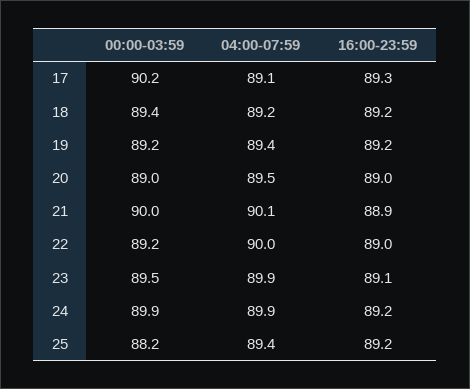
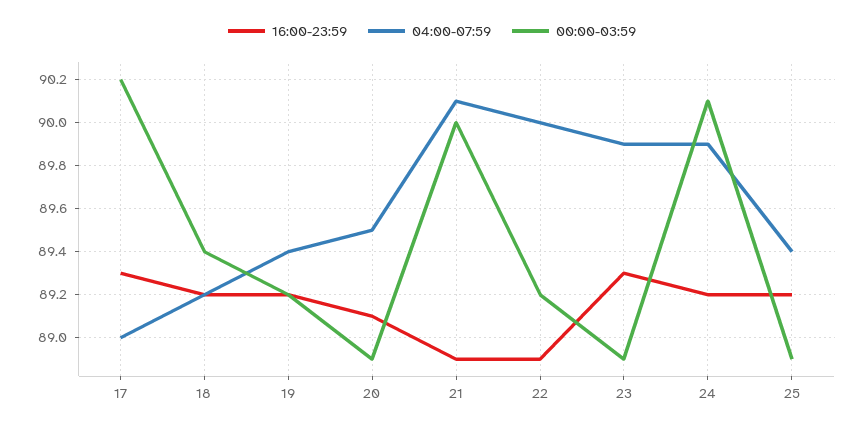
  {
    "00:00-03:59": {
      "17": 90.2,
      "18": 89.4,
      "19": 89.2,
-     "20": 89,
+     "20": 88.9,
      "21": 90,
      "22": 89.2,
-     "23": 89.5,
+     "23": 88.9,
-     "24": 89.9,
+     "24": 90.1,
-     "25": 88.2
+     "25": 88.9
    },
    "04:00-07:59": {
-     "17": 89.1,
+     "17": 89,
      "18": 89.2,
      "19": 89.4,
      "20": 89.5,
      "21": 90.1,
      "22": 90,
      "23": 89.9,
      "24": 89.9,
      "25": 89.4
    },
    "16:00-23:59": {
      "17": 89.3,
      "18": 89.2,
      "19": 89.2,
-     "20": 89,
+     "20": 89.1,
      "21": 88.9,
-     "22": 89,
+     "22": 88.9,
-     "23": 89.1,
+     "23": 89.3,
      "24": 89.2,
      "25": 89.2
    }
  }

